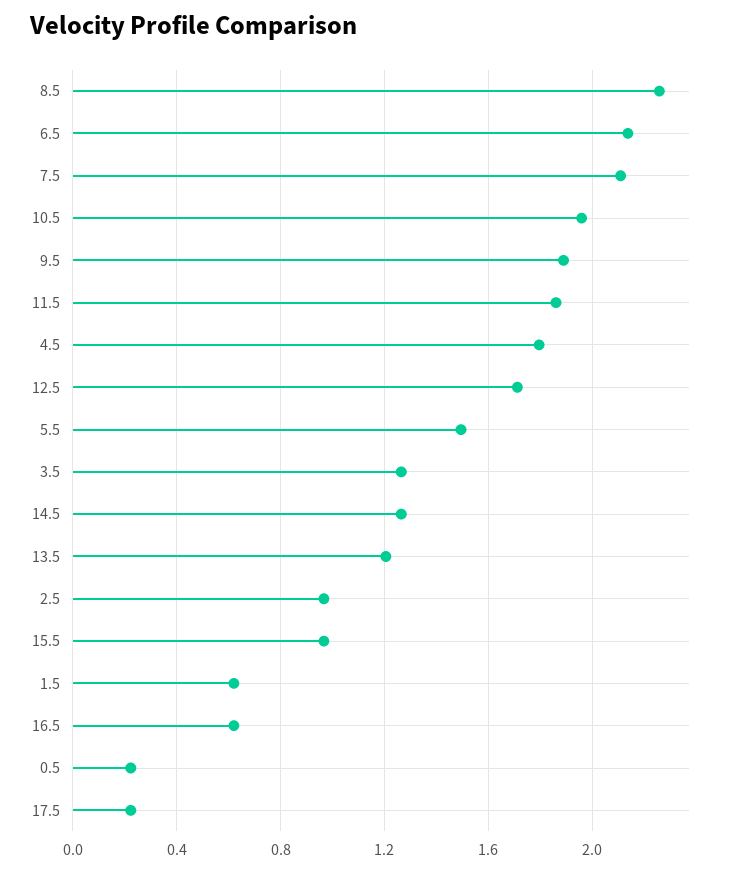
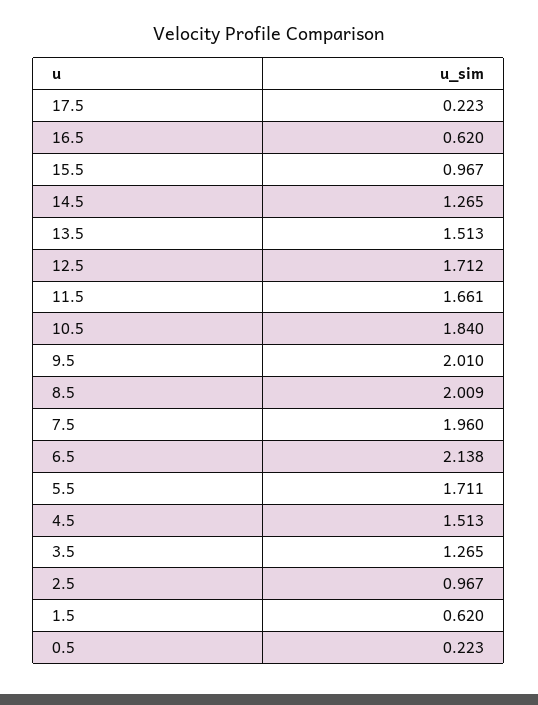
  {
-   "8.5": 2.25,
+   "8.5": 2.009,
    "6.5": 2.138,
-   "7.5": 2.1,
+   "7.5": 1.96,
-   "10.5": 1.95,
+   "10.5": 1.84,
-   "9.5": 1.9,
+   "9.5": 2.01,
-   "11.5": 1.85,
+   "11.5": 1.661,
-   "4.5": 1.8,
+   "4.5": 1.513,
    "12.5": 1.712,
-   "5.5": 1.5,
+   "5.5": 1.711,
    "3.5": 1.265,
    "14.5": 1.265,
-   "13.5": 1.2,
+   "13.5": 1.513,
    "2.5": 0.967,
    "15.5": 0.967,
    "1.5": 0.62,
    "16.5": 0.62,
    "0.5": 0.223,
    "17.5": 0.223
  }

